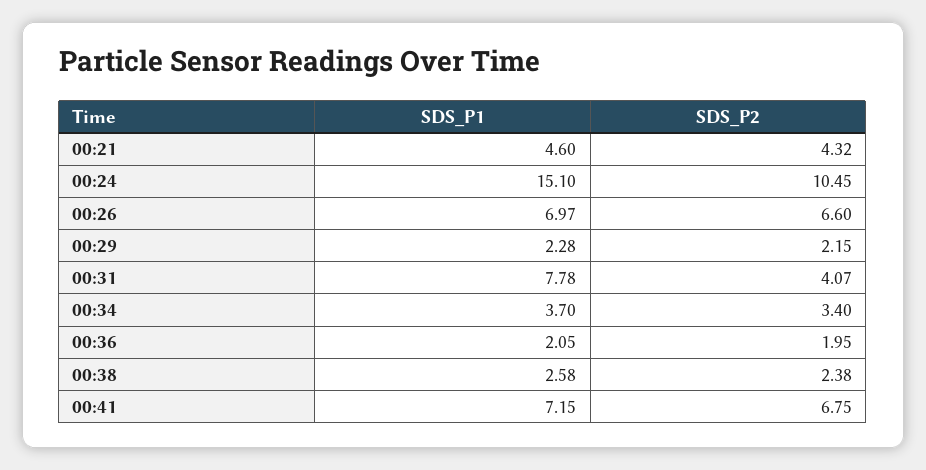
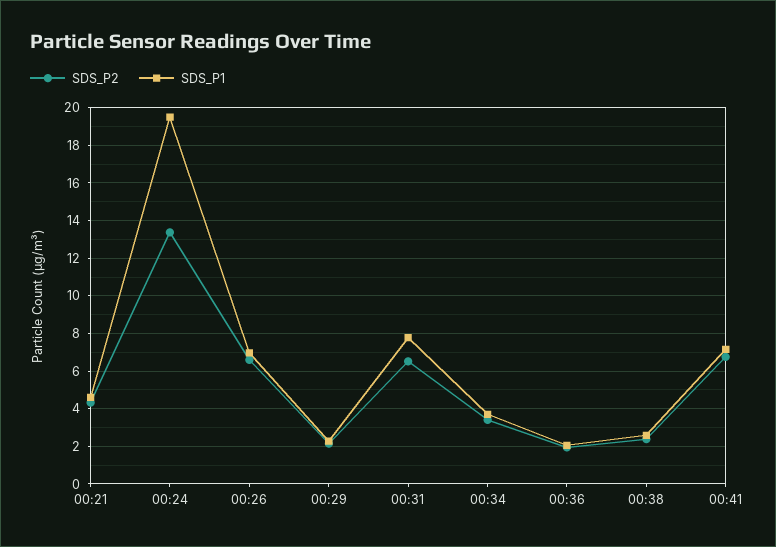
  {
    "SDS_P1": {
      "00:21": 4.6,
-     "00:24": 15.1,
+     "00:24": 19.5,
      "00:26": 6.97,
      "00:29": 2.28,
      "00:31": 7.78,
      "00:34": 3.7,
      "00:36": 2.05,
      "00:38": 2.58,
      "00:41": 7.15
    },
    "SDS_P2": {
      "00:21": 4.32,
-     "00:24": 10.45,
+     "00:24": 13.5,
      "00:26": 6.6,
      "00:29": 2.15,
-     "00:31": 4.07,
+     "00:31": 6.5,
      "00:34": 3.4,
      "00:36": 1.95,
      "00:38": 2.38,
      "00:41": 6.75
    }
  }

